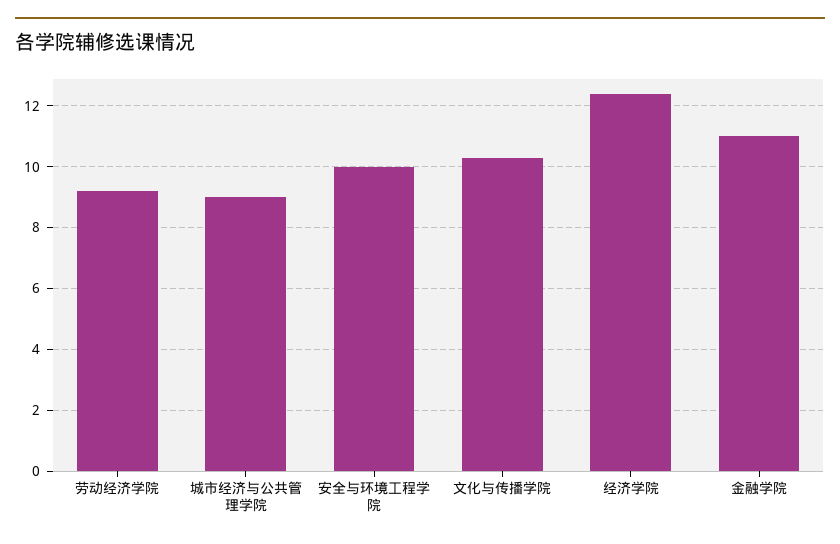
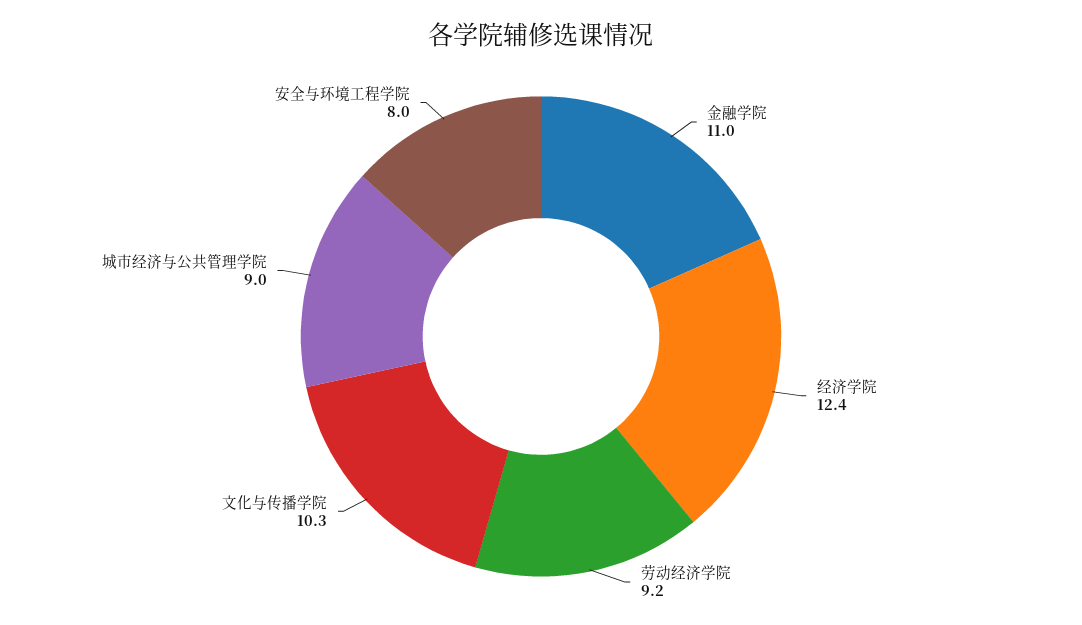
  {
    "劳动经济学院": 9.2,
    "城市经济与公共管理学院": 9,
-   "安全与环境工程学院": 10,
+   "安全与环境工程学院": 8,
    "文化与传播学院": 10.3,
    "经济学院": 12.4,
    "金融学院": 11
  }

